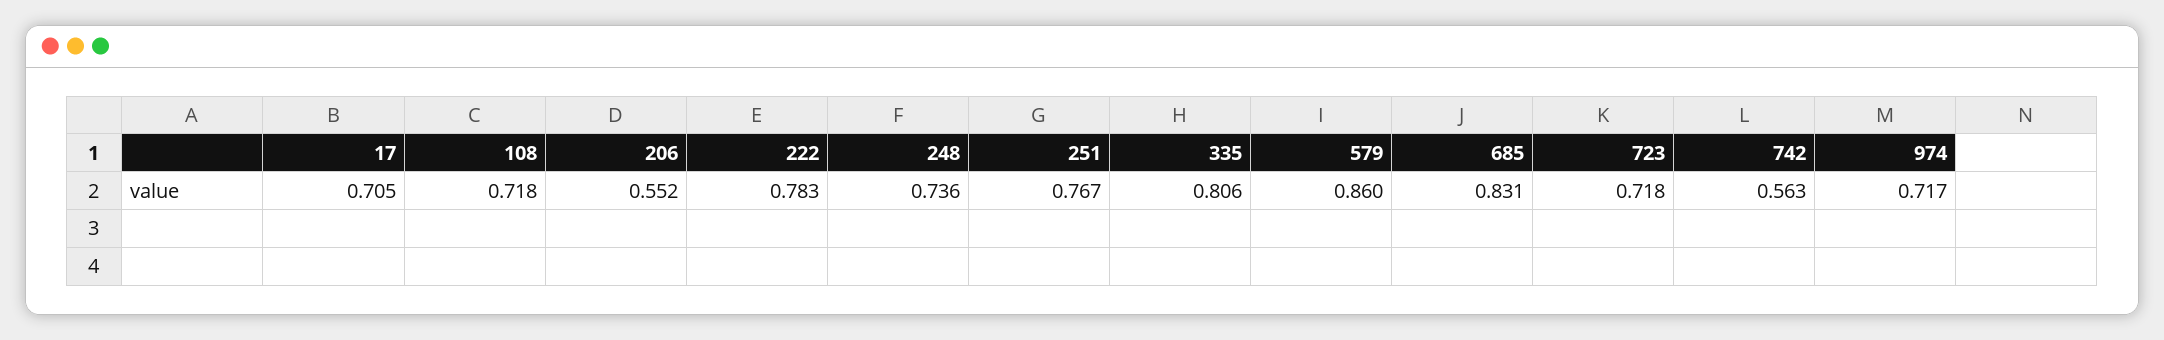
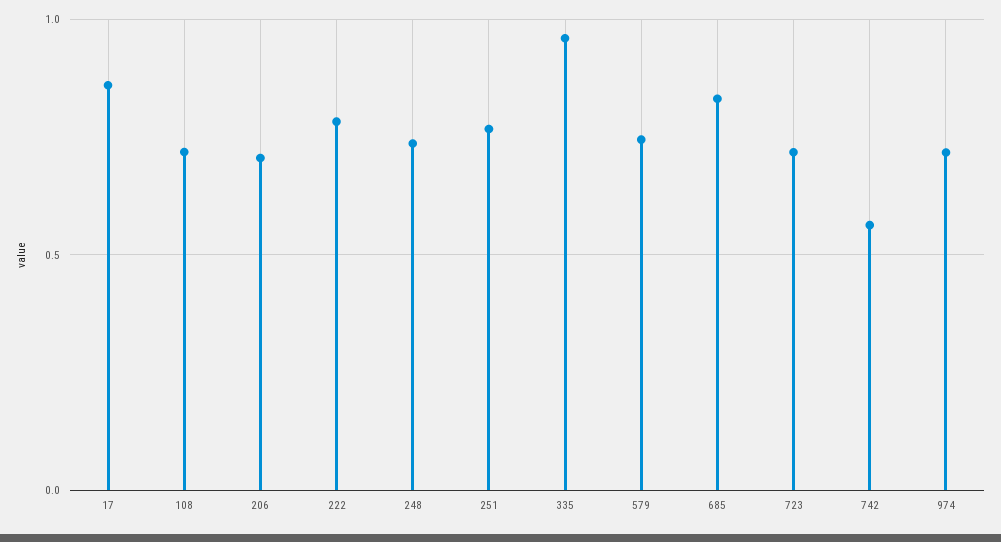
  {
-   "17": 0.705,
+   "17": 0.85,
    "108": 0.718,
-   "206": 0.552,
+   "206": 0.7,
    "222": 0.783,
    "248": 0.736,
    "251": 0.767,
-   "335": 0.806,
+   "335": 0.95,
-   "579": 0.86,
+   "579": 0.75,
    "685": 0.831,
    "723": 0.718,
    "742": 0.563,
    "974": 0.717
  }

